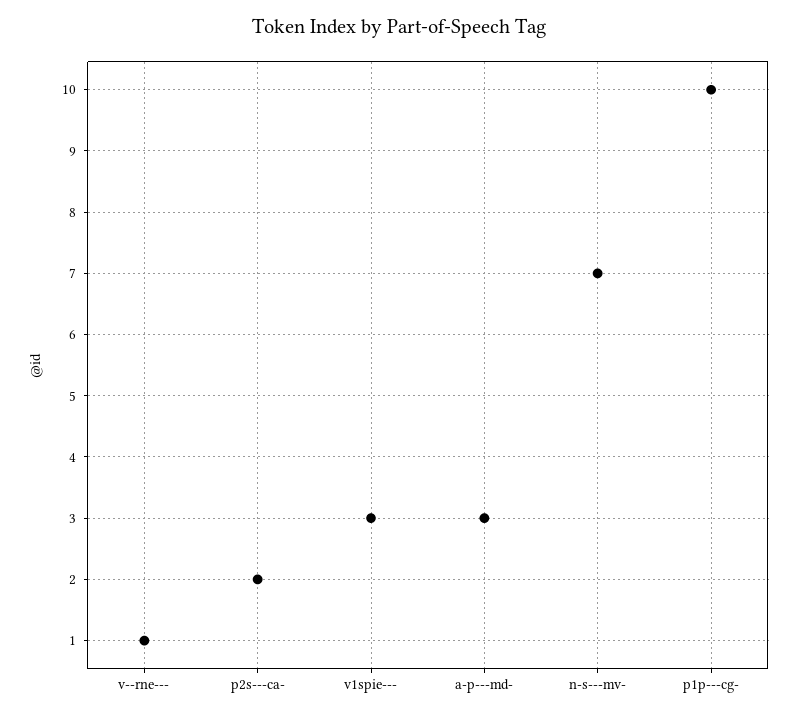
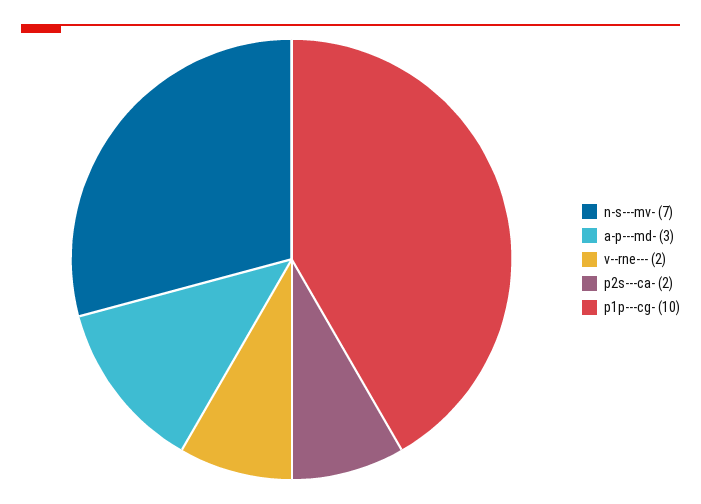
  {
-   "v--rne---": 1,
+   "v--rne---": 2,
    "p2s---ca-": 2,
-   "v1spie---": 3,
    "a-p---md-": 3,
    "n-s---mv-": 7,
    "p1p---cg-": 10
  }

